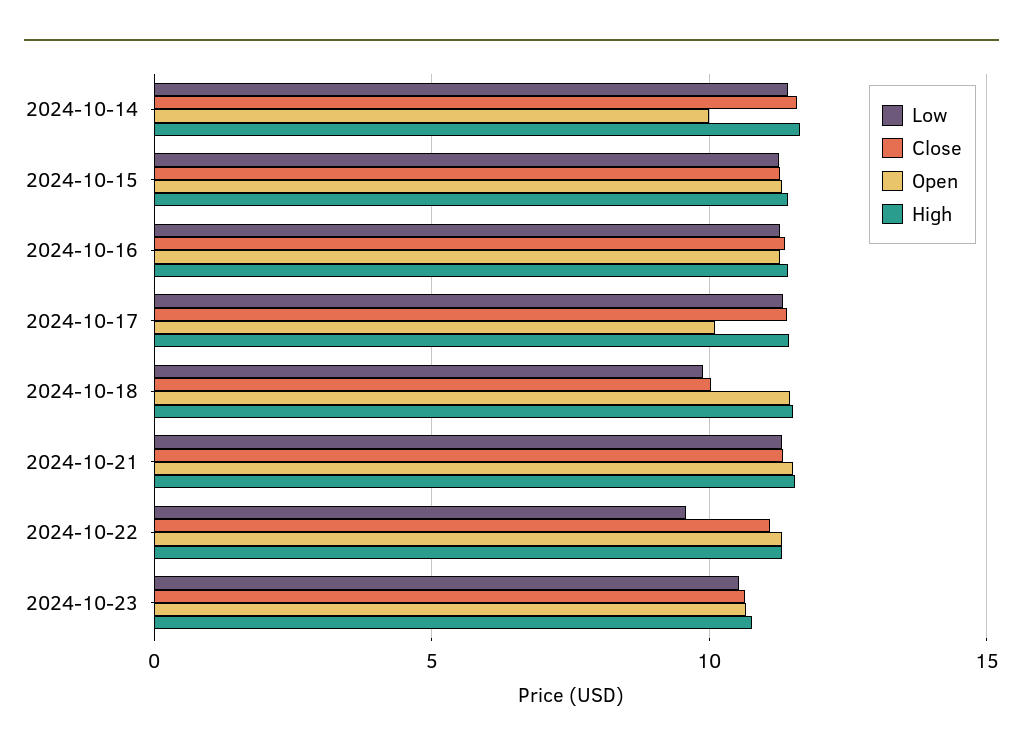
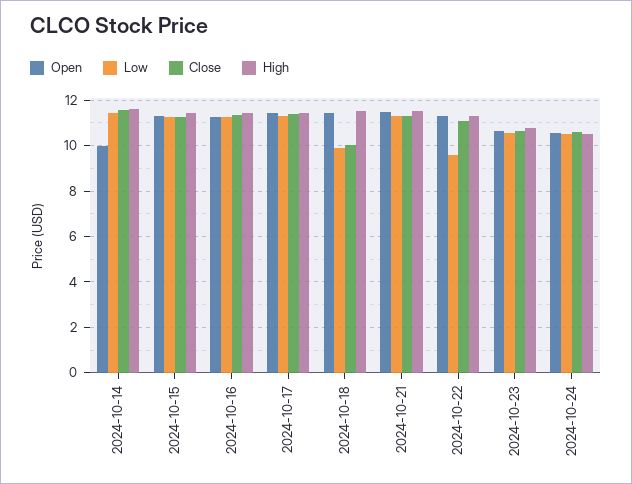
  {
    "Low": {
      "2024-10-14": 11.5,
      "2024-10-15": 11.5,
      "2024-10-16": 11.5,
      "2024-10-17": 11.5,
      "2024-10-18": 10,
      "2024-10-21": 11.5,
      "2024-10-22": 9.5,
-     "2024-10-23": 10.5
+     "2024-10-23": 10.5,
+     "2024-10-24": 10.5
    },
    "Close": {
      "2024-10-14": 11.5,
      "2024-10-15": 11.5,
      "2024-10-16": 11.5,
      "2024-10-17": 11.5,
      "2024-10-18": 10,
      "2024-10-21": 11.5,
      "2024-10-22": 11,
-     "2024-10-23": 10.5
+     "2024-10-23": 10.5,
+     "2024-10-24": 10.5
    },
    "Open": {
      "2024-10-14": 10,
      "2024-10-15": 11.5,
      "2024-10-16": 11.5,
-     "2024-10-17": 10,
+     "2024-10-17": 11.5,
      "2024-10-18": 11.5,
      "2024-10-21": 11.5,
      "2024-10-22": 11.5,
-     "2024-10-23": 10.5
+     "2024-10-23": 10.5,
+     "2024-10-24": 10.5
    },
    "High": {
      "2024-10-14": 11.5,
      "2024-10-15": 11.5,
      "2024-10-16": 11.5,
      "2024-10-17": 11.5,
      "2024-10-18": 11.5,
      "2024-10-21": 11.5,
      "2024-10-22": 11.5,
-     "2024-10-23": 11
+     "2024-10-23": 11,
+     "2024-10-24": 10.5
    }
  }

